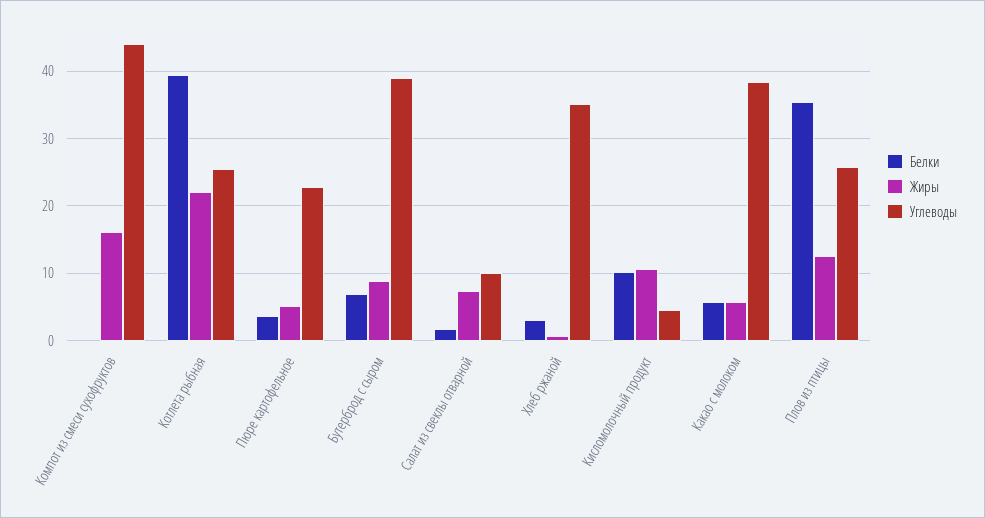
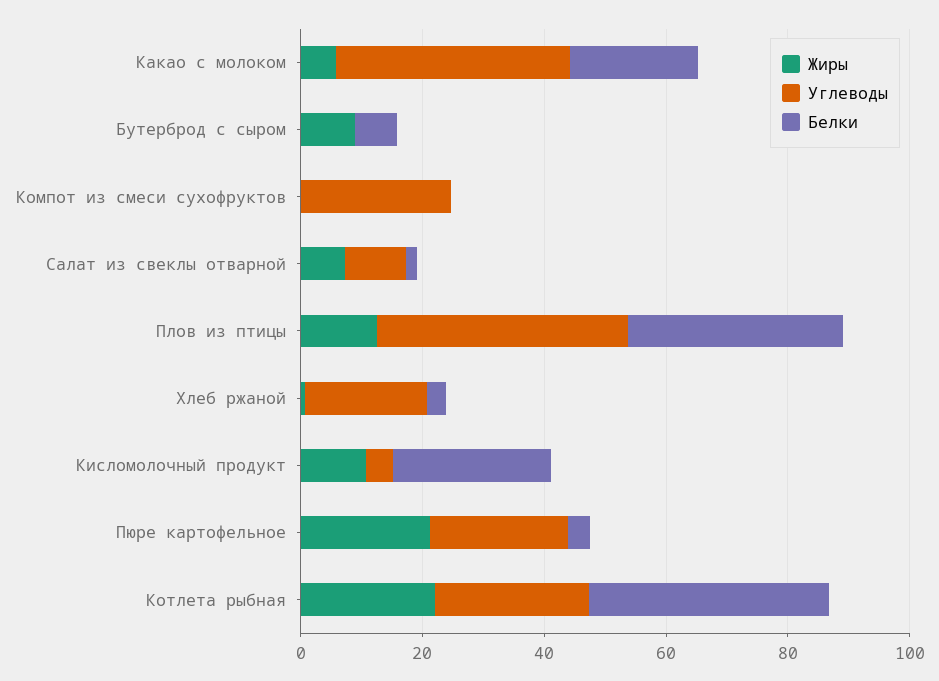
  {
    "Белки": {
      "Компот из смеси сухофруктов": 0,
      "Котлета рыбная": 39,
      "Пюре картофельное": 4,
      "Бутерброд с сыром": 7,
      "Салат из свеклы отварной": 2,
      "Хлеб ржаной": 3,
-     "Кисломолочный продукт": 10,
+     "Кисломолочный продукт": 25,
-     "Какао с молоком": 6,
+     "Какао с молоком": 20,
      "Плов из птицы": 35
    },
    "Жиры": {
-     "Компот из смеси сухофруктов": 16,
+     "Компот из смеси сухофруктов": 0,
      "Котлета рыбная": 22,
-     "Пюре картофельное": 5,
+     "Пюре картофельное": 20,
      "Бутерброд с сыром": 9,
      "Салат из свеклы отварной": 7,
      "Хлеб ржаной": 1,
      "Кисломолочный продукт": 11,
      "Какао с молоком": 6,
      "Плов из птицы": 13
    },
    "Углеводы": {
-     "Компот из смеси сухофруктов": 44,
+     "Компот из смеси сухофруктов": 25,
      "Котлета рыбная": 25,
      "Пюре картофельное": 23,
-     "Бутерброд с сыром": 39,
+     "Бутерброд с сыром": 0,
      "Салат из свеклы отварной": 10,
-     "Хлеб ржаной": 35,
+     "Хлеб ржаной": 20,
      "Кисломолочный продукт": 4,
      "Какао с молоком": 38,
-     "Плов из птицы": 26
+     "Плов из птицы": 40
    }
  }

